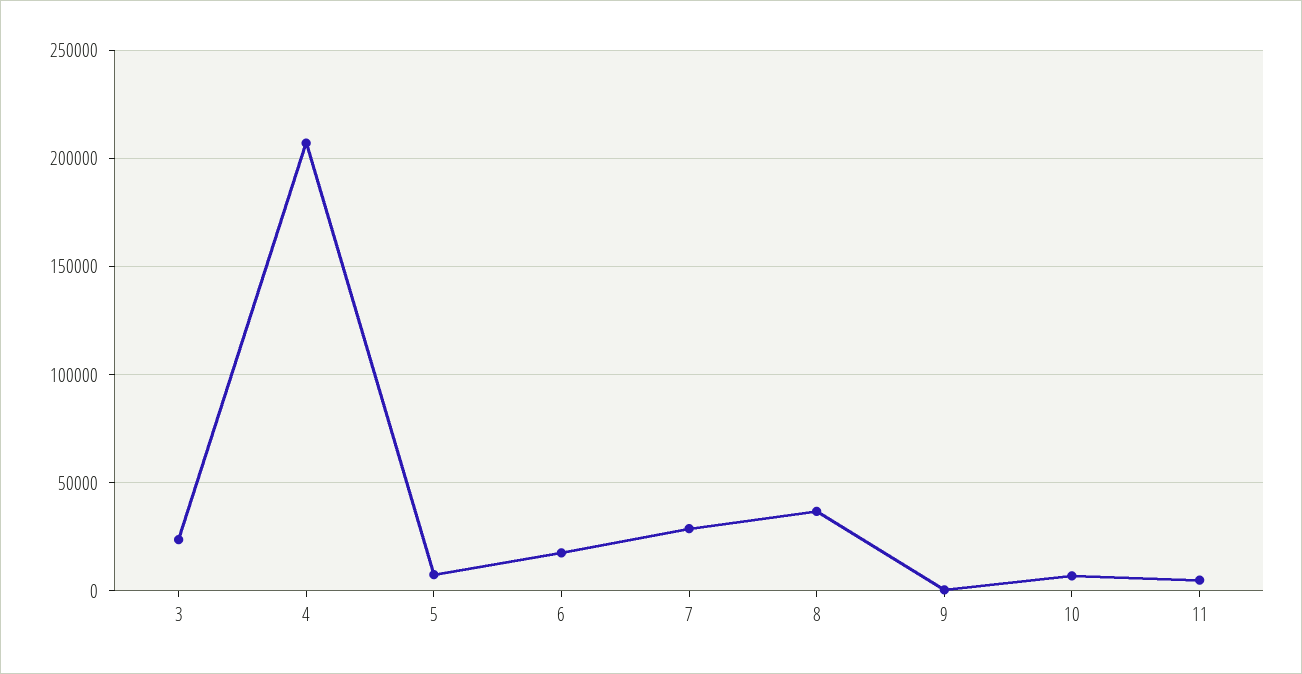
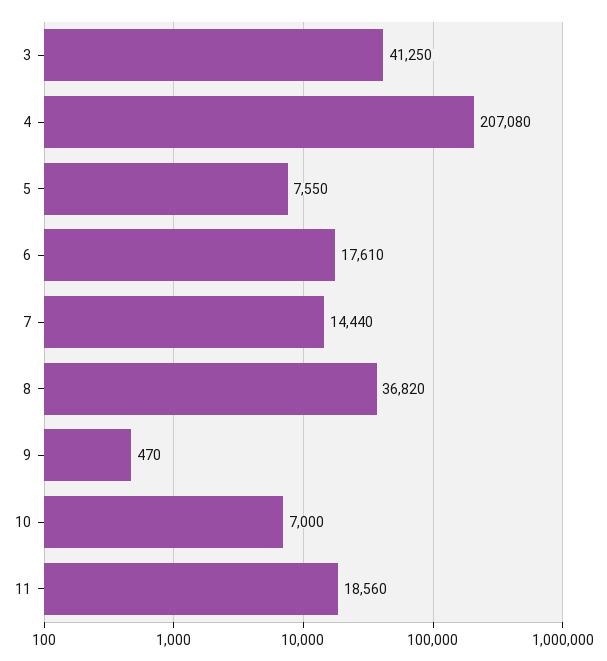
  {
-   "3": 25000,
+   "3": 41250,
    "4": 207080,
    "5": 7550,
    "6": 17610,
-   "7": 30000,
+   "7": 14440,
    "8": 36820,
    "9": 470,
    "10": 7000,
-   "11": 5000
+   "11": 18560
  }

